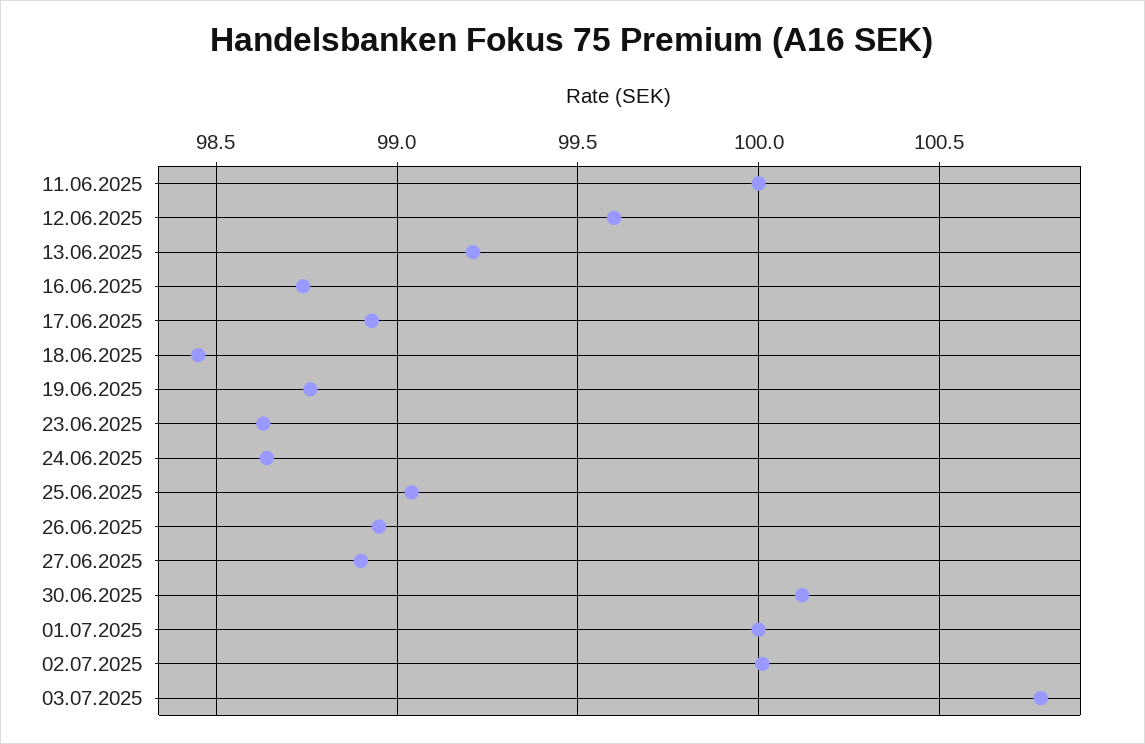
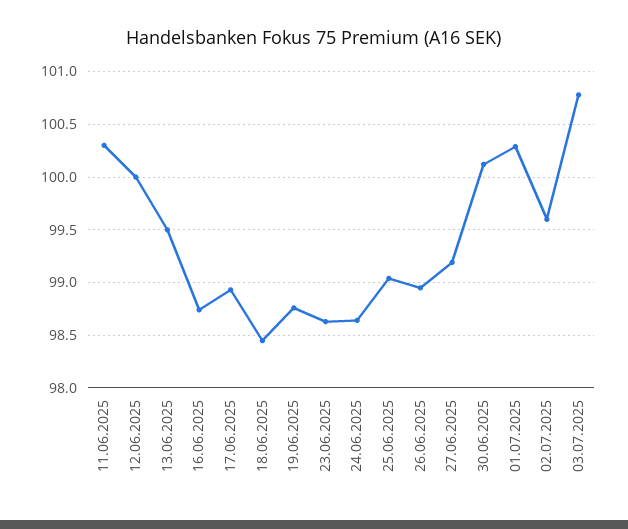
  {
-   "11.06.2025": 100,
+   "11.06.2025": 100.3,
-   "12.06.2025": 99.6,
+   "12.06.2025": 100,
-   "13.06.2025": 99.2,
+   "13.06.2025": 99.5,
    "16.06.2025": 98.75,
    "17.06.2025": 98.95,
    "18.06.2025": 98.45,
    "19.06.2025": 98.75,
    "23.06.2025": 98.65,
    "24.06.2025": 98.65,
    "25.06.2025": 99.05,
    "26.06.2025": 98.95,
-   "27.06.2025": 98.9,
+   "27.06.2025": 99.2,
    "30.06.2025": 100.1,
-   "01.07.2025": 100,
+   "01.07.2025": 100.3,
-   "02.07.2025": 100,
+   "02.07.2025": 99.6,
    "03.07.2025": 100.8
  }

